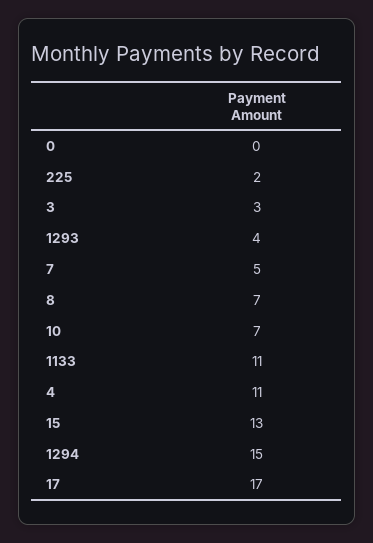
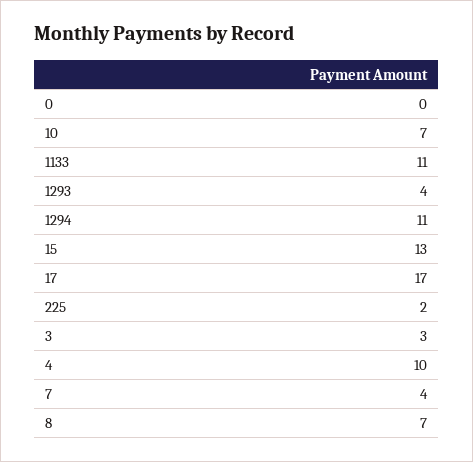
  {
    "0": 0,
    "225": 2,
    "3": 3,
    "1293": 4,
-   "7": 5,
+   "7": 4,
    "8": 7,
    "10": 7,
    "1133": 11,
-   "4": 11,
+   "4": 10,
    "15": 13,
-   "1294": 15,
+   "1294": 11,
    "17": 17
  }

